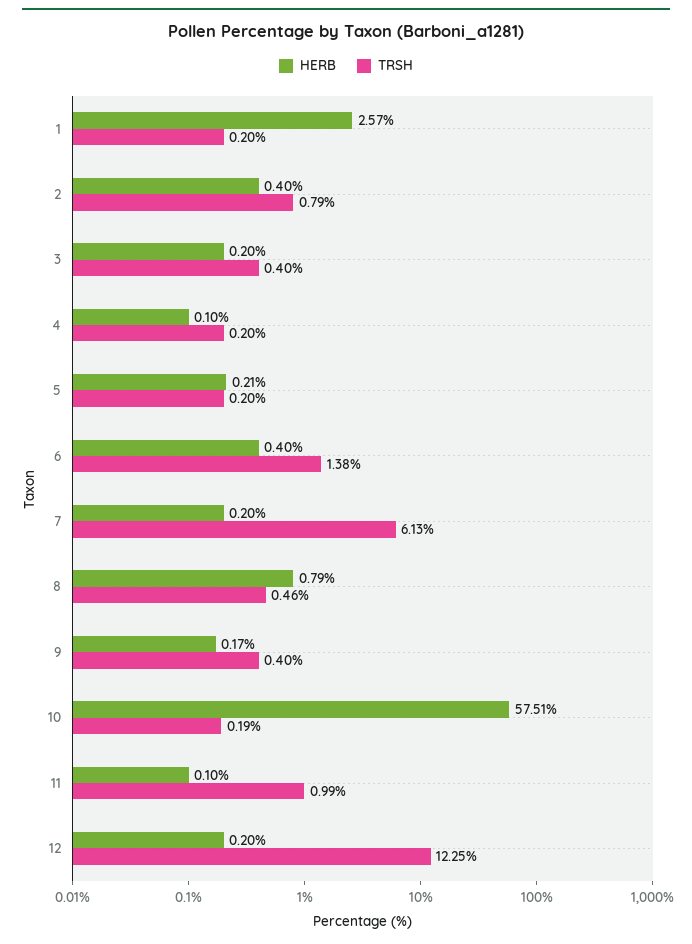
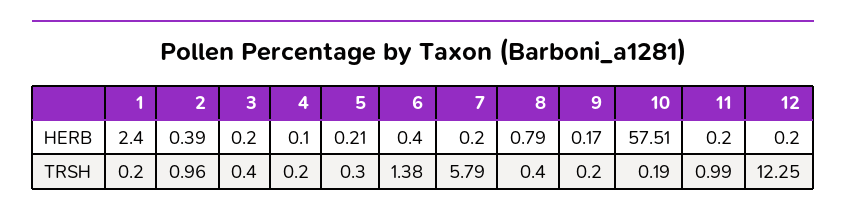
  {
    "HERB": {
-     "1": 2.57,
+     "1": 2.4,
-     "2": 0.4,
+     "2": 0.39,
      "3": 0.2,
      "4": 0.1,
      "5": 0.21,
      "6": 0.4,
      "7": 0.2,
      "8": 0.79,
      "9": 0.17,
      "10": 57.51,
-     "11": 0.1,
+     "11": 0.2,
      "12": 0.2
    },
    "TRSH": {
      "1": 0.2,
-     "2": 0.79,
+     "2": 0.96,
      "3": 0.4,
      "4": 0.2,
-     "5": 0.2,
+     "5": 0.3,
      "6": 1.38,
-     "7": 6.13,
+     "7": 5.79,
-     "8": 0.46,
+     "8": 0.4,
-     "9": 0.4,
+     "9": 0.2,
      "10": 0.19,
      "11": 0.99,
      "12": 12.25
    }
  }

